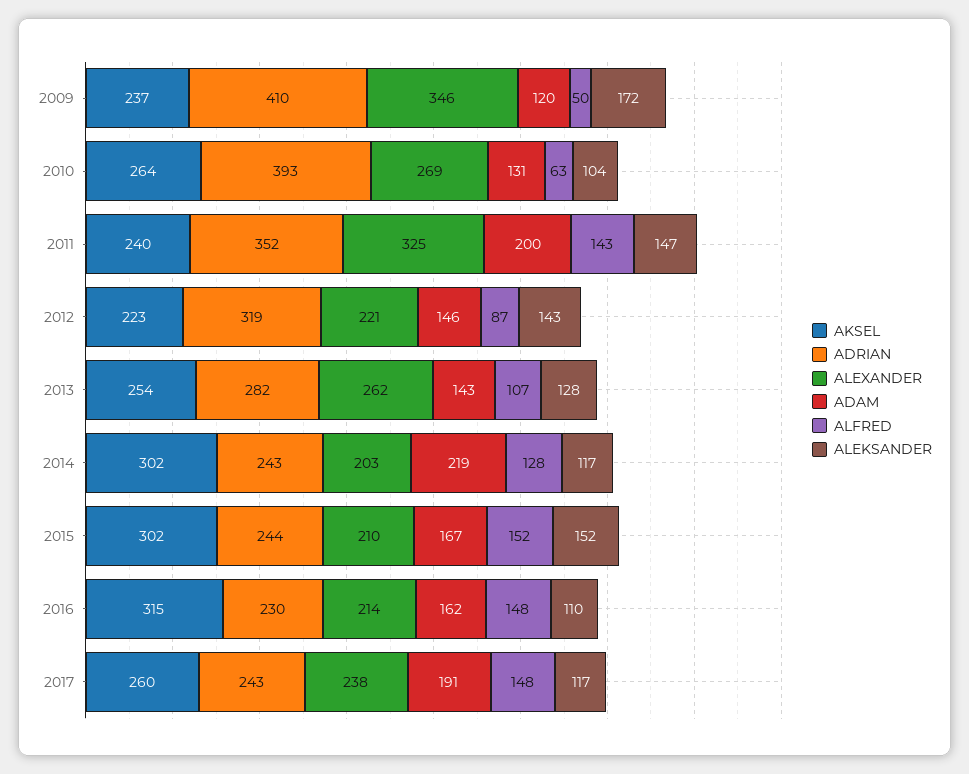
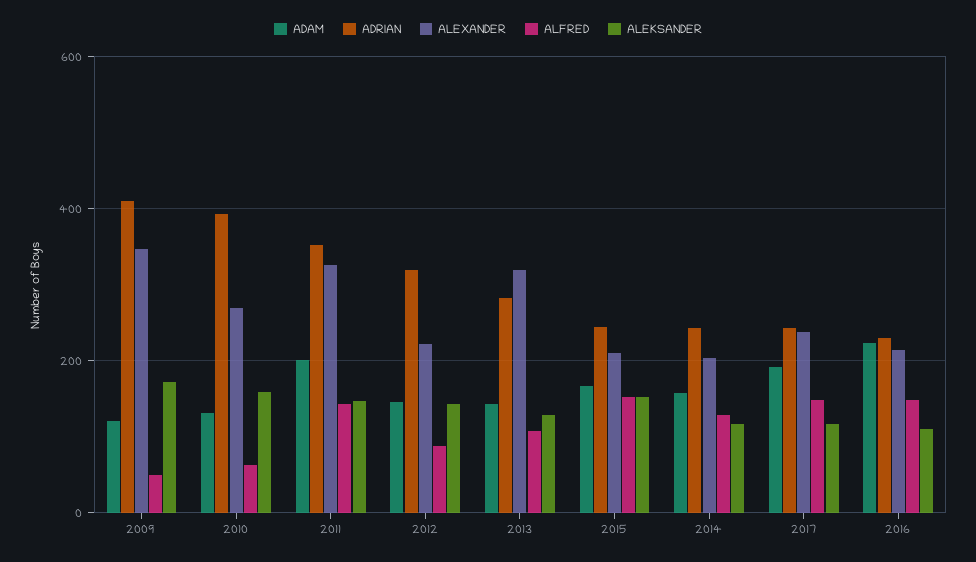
  {
-   "AKSEL": {
-     "2009": 237,
-     "2010": 264,
-     "2011": 240,
-     "2012": 223,
-     "2013": 254,
-     "2014": 302,
-     "2015": 302,
-     "2016": 315,
-     "2017": 260
-   },
    "ADRIAN": {
      "2009": 410,
      "2010": 393,
      "2011": 352,
      "2012": 319,
      "2013": 282,
      "2014": 243,
      "2015": 244,
      "2016": 230,
      "2017": 243
    },
    "ALEXANDER": {
      "2009": 346,
      "2010": 269,
      "2011": 325,
      "2012": 221,
-     "2013": 262,
+     "2013": 320,
      "2014": 203,
      "2015": 210,
      "2016": 214,
      "2017": 238
    },
    "ADAM": {
      "2009": 120,
      "2010": 131,
      "2011": 200,
      "2012": 146,
      "2013": 143,
-     "2014": 219,
+     "2014": 160,
      "2015": 167,
-     "2016": 162,
+     "2016": 220,
      "2017": 191
    },
    "ALFRED": {
      "2009": 50,
      "2010": 63,
      "2011": 143,
      "2012": 87,
      "2013": 107,
      "2014": 128,
      "2015": 152,
      "2016": 148,
      "2017": 148
    },
    "ALEKSANDER": {
      "2009": 172,
-     "2010": 104,
+     "2010": 160,
      "2011": 147,
      "2012": 143,
      "2013": 128,
      "2014": 117,
      "2015": 152,
      "2016": 110,
      "2017": 117
    }
  }

